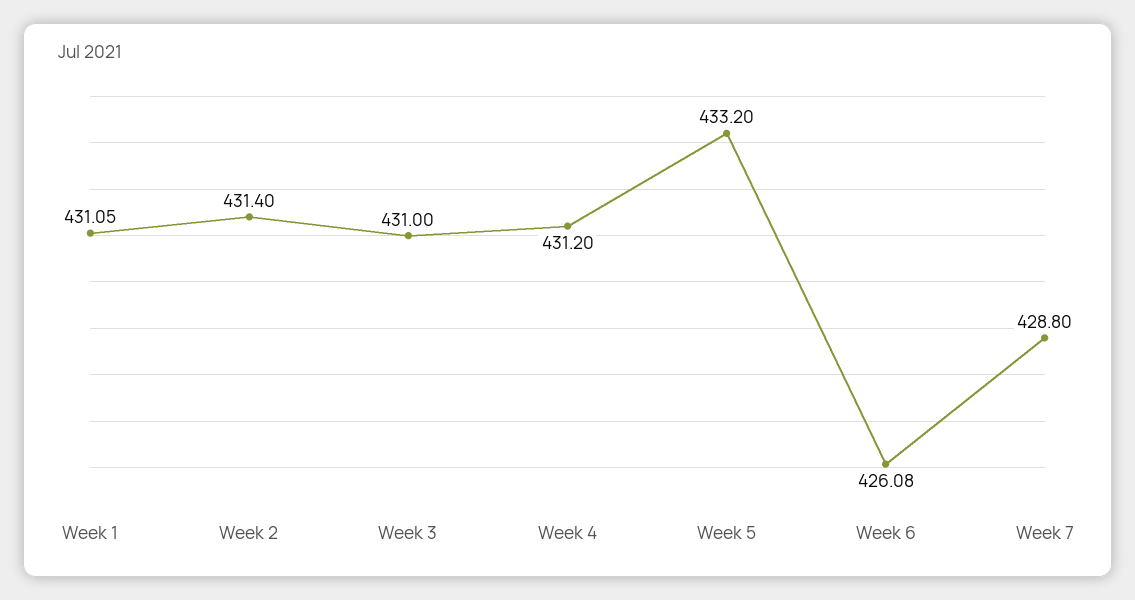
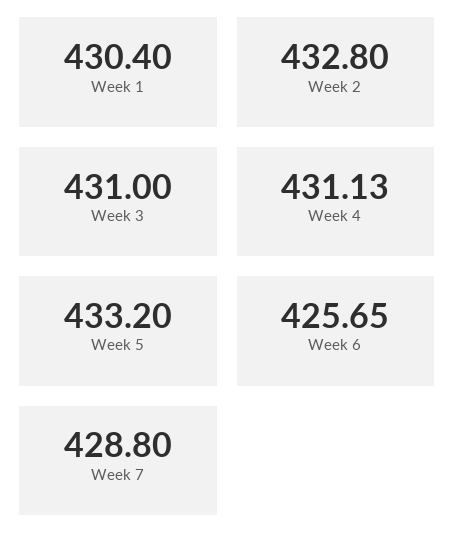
  {
-   "Week 1": 431.05,
+   "Week 1": 430.4,
-   "Week 2": 431.4,
+   "Week 2": 432.8,
    "Week 3": 431,
-   "Week 4": 431.2,
+   "Week 4": 431.13,
    "Week 5": 433.2,
-   "Week 6": 426.08,
+   "Week 6": 425.65,
    "Week 7": 428.8
  }

